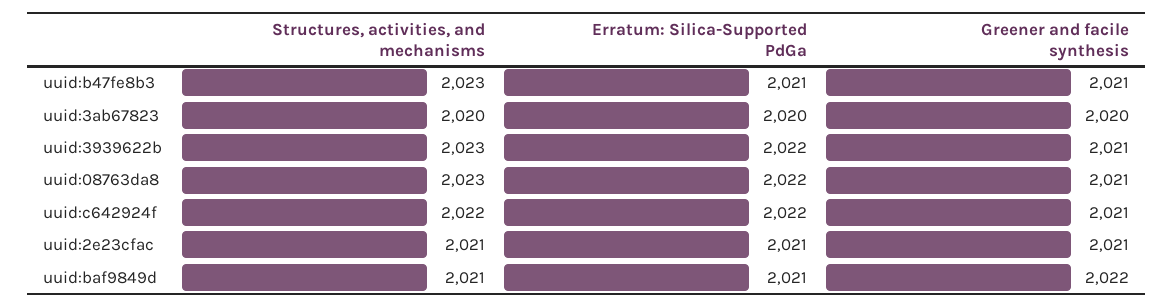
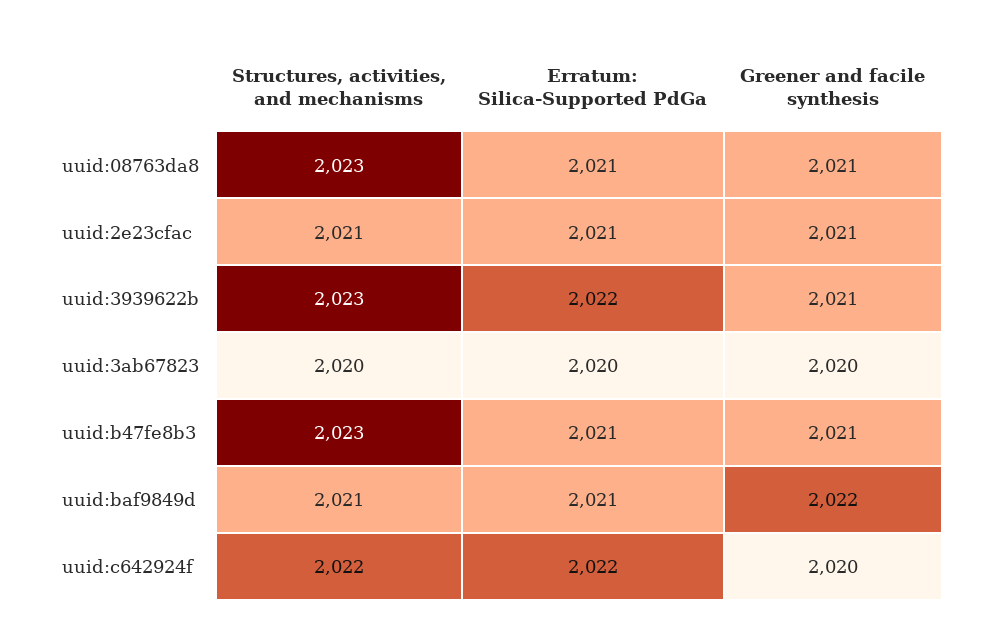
  {
    "Structures, activities, and mechanisms": {
      "uuid:b47fe8b3": 2023,
      "uuid:3ab67823": 2020,
      "uuid:3939622b": 2023,
      "uuid:08763da8": 2023,
      "uuid:c642924f": 2022,
      "uuid:2e23cfac": 2021,
      "uuid:baf9849d": 2021
    },
    "Erratum: Silica-Supported PdGa": {
      "uuid:b47fe8b3": 2021,
      "uuid:3ab67823": 2020,
      "uuid:3939622b": 2022,
-     "uuid:08763da8": 2022,
+     "uuid:08763da8": 2021,
      "uuid:c642924f": 2022,
      "uuid:2e23cfac": 2021,
      "uuid:baf9849d": 2021
    },
    "Greener and facile synthesis": {
      "uuid:b47fe8b3": 2021,
      "uuid:3ab67823": 2020,
      "uuid:3939622b": 2021,
      "uuid:08763da8": 2021,
-     "uuid:c642924f": 2021,
+     "uuid:c642924f": 2020,
      "uuid:2e23cfac": 2021,
      "uuid:baf9849d": 2022
    }
  }

